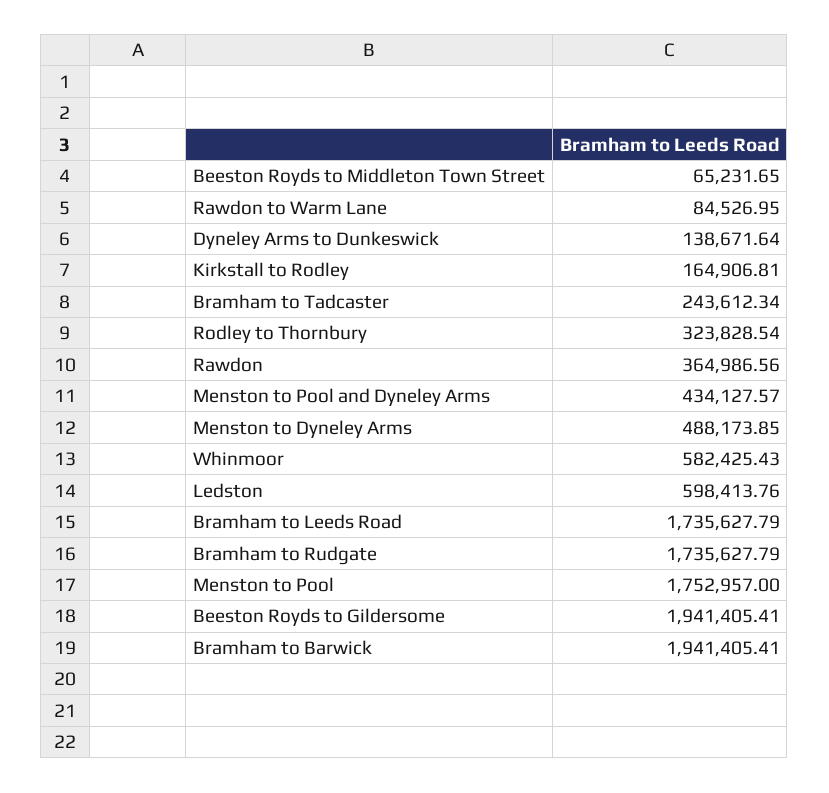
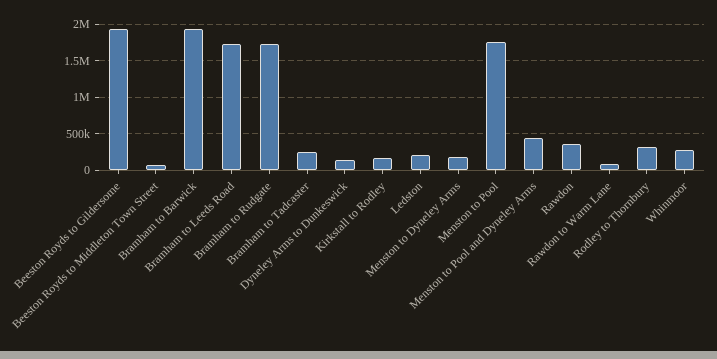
  {
    "Beeston Royds to Middleton Town Street": 65231.65,
    "Rawdon to Warm Lane": 84526.95,
    "Dyneley Arms to Dunkeswick": 138671.64,
    "Kirkstall to Rodley": 164906.81,
    "Bramham to Tadcaster": 243612.34,
    "Rodley to Thornbury": 323828.54,
    "Rawdon": 364986.56,
    "Menston to Pool and Dyneley Arms": 434127.57,
-   "Menston to Dyneley Arms": 488173.85,
+   "Menston to Dyneley Arms": 200000,
-   "Whinmoor": 582425.43,
+   "Whinmoor": 300000,
-   "Ledston": 598413.76,
+   "Ledston": 200000,
    "Bramham to Leeds Road": 1735627.79,
    "Bramham to Rudgate": 1735627.79,
    "Menston to Pool": 1752957,
    "Beeston Royds to Gildersome": 1941405.41,
    "Bramham to Barwick": 1941405.41
  }

